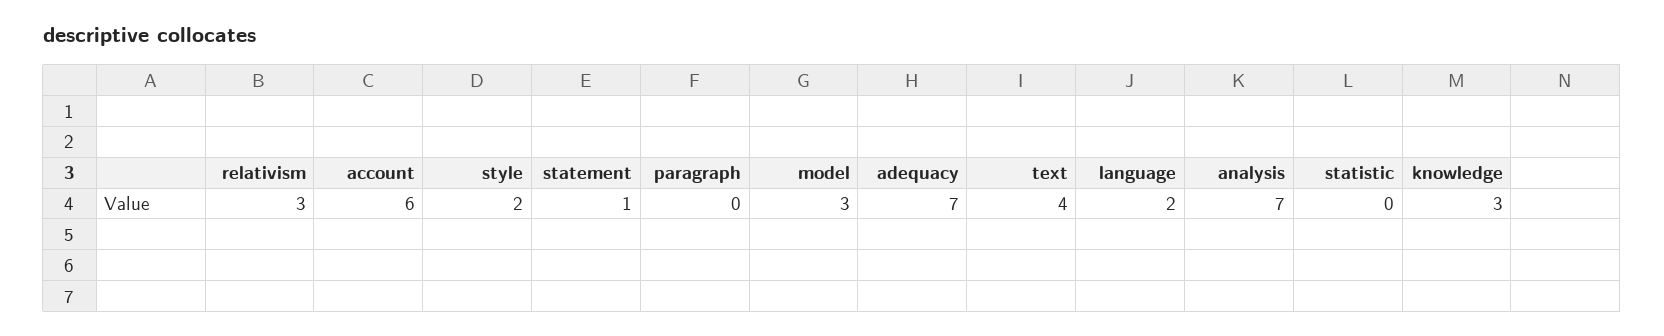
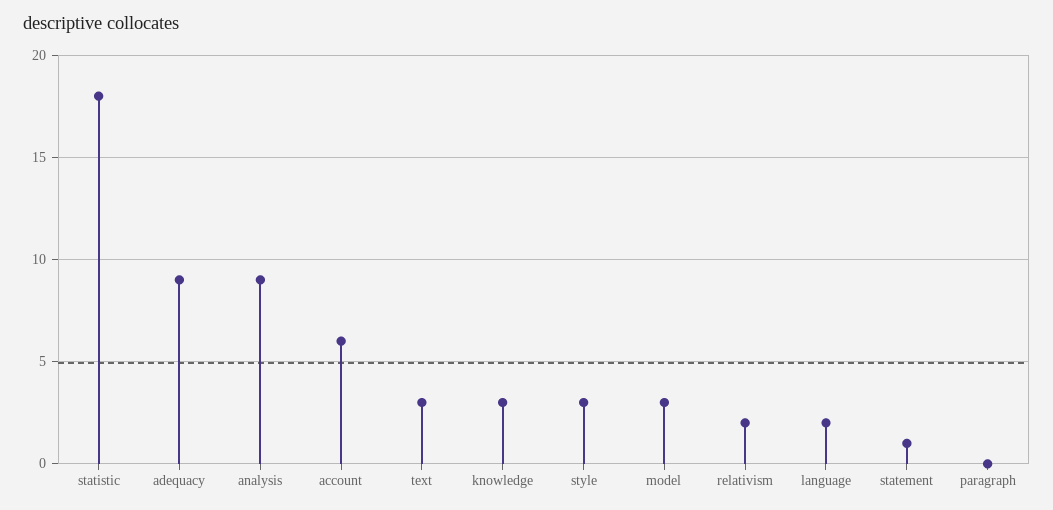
  {
-   "relativism": 3,
+   "relativism": 2,
    "account": 6,
-   "style": 2,
+   "style": 3,
    "statement": 1,
    "paragraph": 0,
    "model": 3,
-   "adequacy": 7,
+   "adequacy": 9,
-   "text": 4,
+   "text": 3,
    "language": 2,
-   "analysis": 7,
+   "analysis": 9,
-   "statistic": 0,
+   "statistic": 18,
    "knowledge": 3
  }

